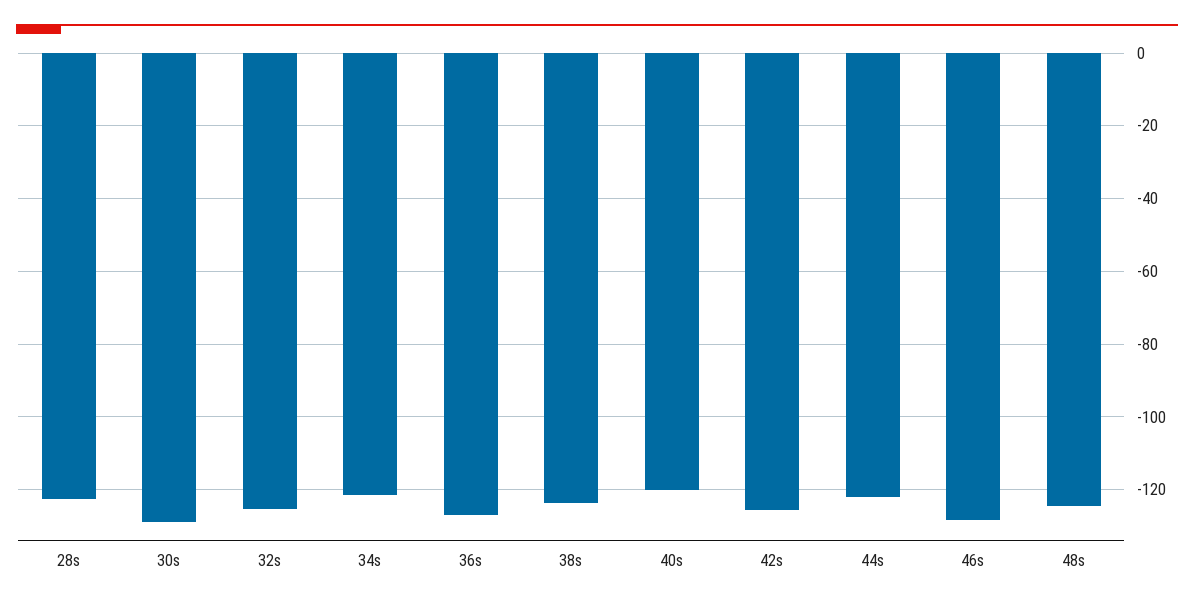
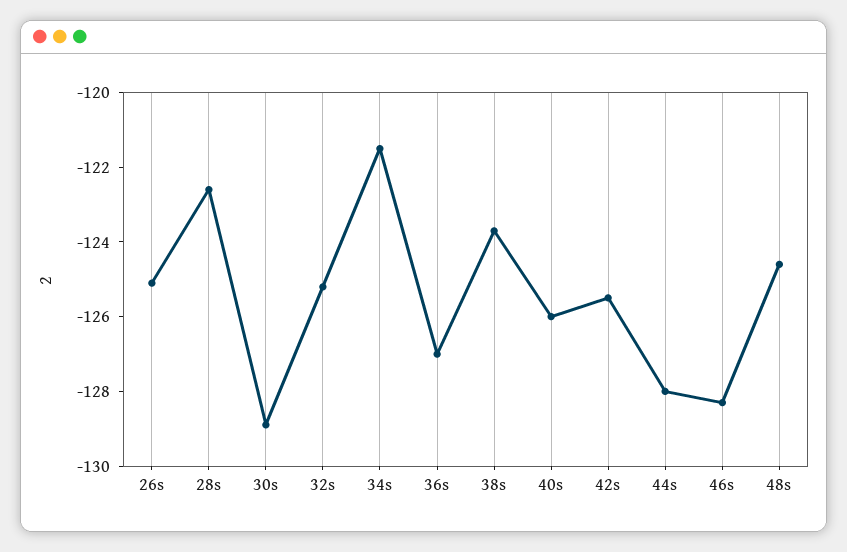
  {
    "28s": -122.5,
    "30s": -129,
    "32s": -125,
    "34s": -121.5,
    "36s": -127,
    "38s": -123.5,
-   "40s": -120,
+   "40s": -126,
    "42s": -125.5,
-   "44s": -122,
+   "44s": -128,
    "46s": -128.5,
-   "48s": -124.5
+   "48s": -124.5,
+   "26s": -125
  }

